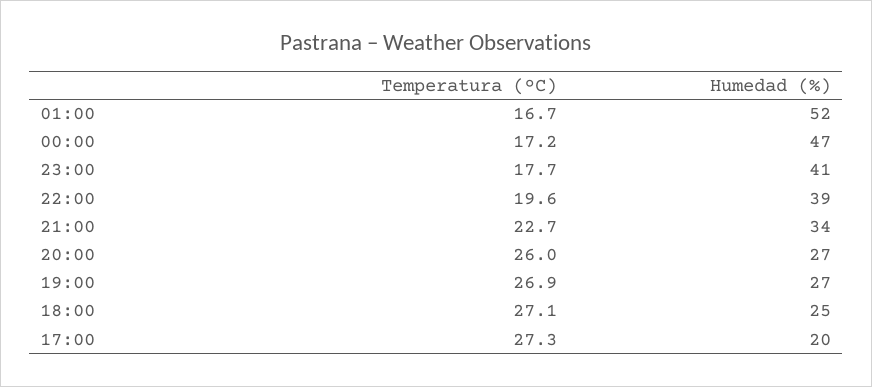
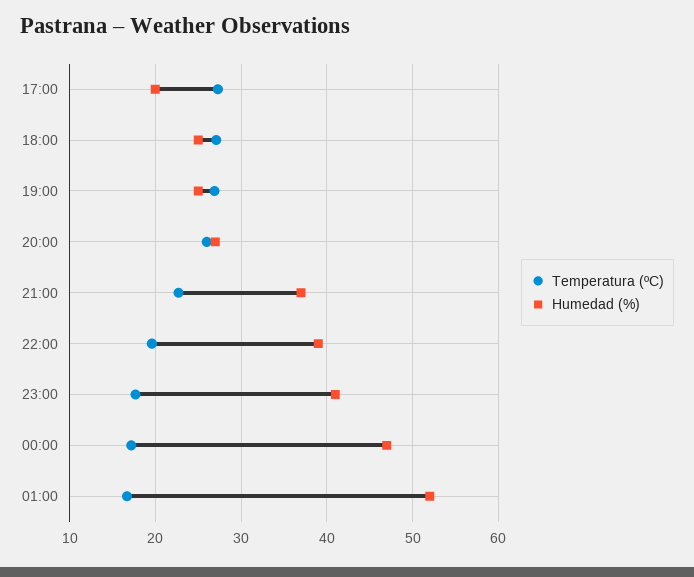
  {
    "Temperatura (ºC)": {
      "01:00": 16.7,
      "00:00": 17.2,
      "23:00": 17.7,
      "22:00": 19.6,
      "21:00": 22.7,
      "20:00": 26,
      "19:00": 26.9,
      "18:00": 27.1,
      "17:00": 27.3
    },
    "Humedad (%)": {
      "01:00": 52,
      "00:00": 47,
      "23:00": 41,
      "22:00": 39,
-     "21:00": 34,
+     "21:00": 37,
      "20:00": 27,
-     "19:00": 27,
+     "19:00": 25,
      "18:00": 25,
      "17:00": 20
    }
  }

